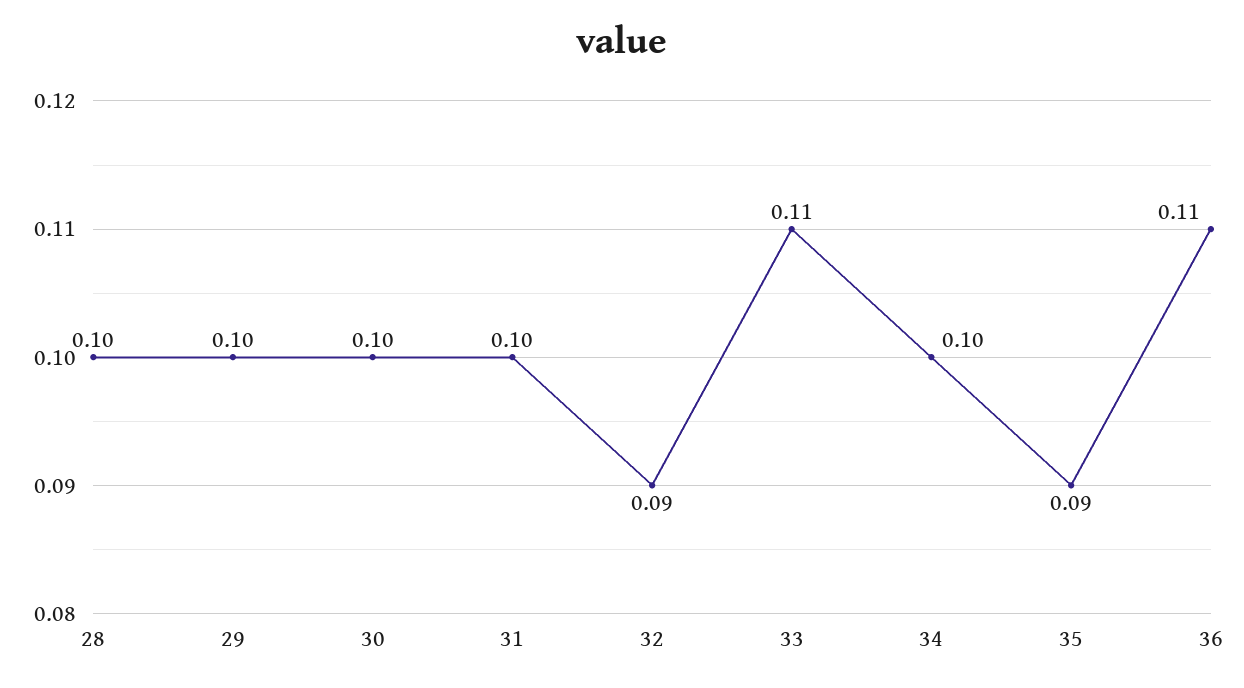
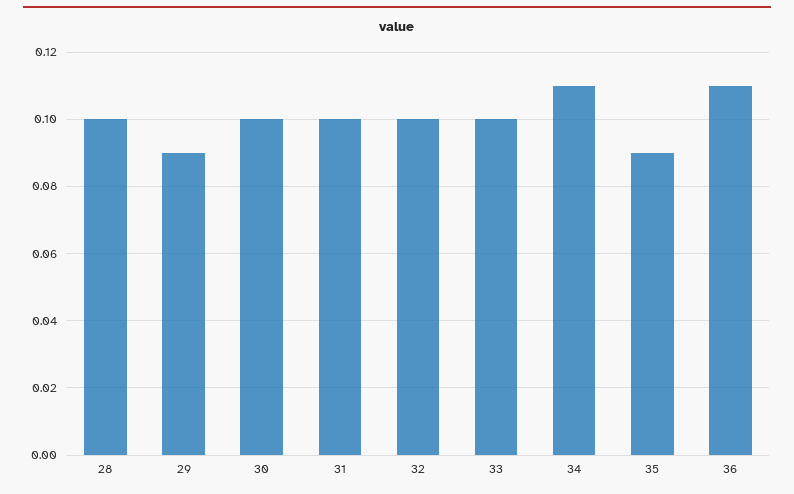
  {
    "28": 0.1,
-   "29": 0.1,
+   "29": 0.09,
    "30": 0.1,
    "31": 0.1,
-   "32": 0.09,
+   "32": 0.1,
-   "33": 0.11,
+   "33": 0.1,
-   "34": 0.1,
+   "34": 0.11,
    "35": 0.09,
    "36": 0.11
  }

